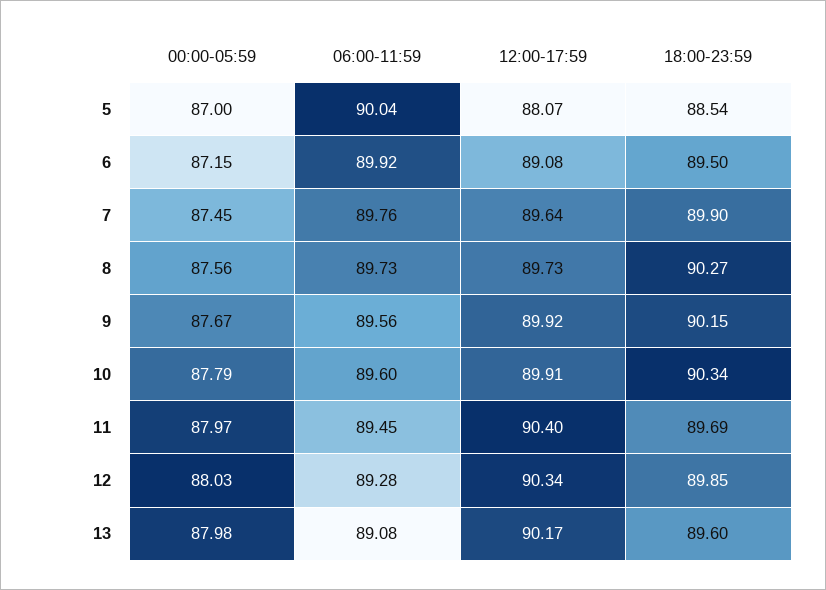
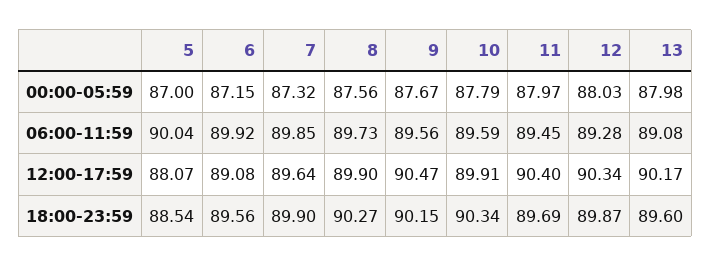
  {
    "00:00-05:59": {
      "5": 87,
      "6": 87.15,
-     "7": 87.45,
+     "7": 87.32,
      "8": 87.56,
      "9": 87.67,
      "10": 87.79,
      "11": 87.97,
      "12": 88.03,
      "13": 87.98
    },
    "06:00-11:59": {
      "5": 90.04,
      "6": 89.92,
-     "7": 89.76,
+     "7": 89.85,
      "8": 89.73,
      "9": 89.56,
-     "10": 89.6,
+     "10": 89.59,
      "11": 89.45,
      "12": 89.28,
      "13": 89.08
    },
    "12:00-17:59": {
      "5": 88.07,
      "6": 89.08,
      "7": 89.64,
-     "8": 89.73,
+     "8": 89.9,
-     "9": 89.92,
+     "9": 90.47,
      "10": 89.91,
      "11": 90.4,
      "12": 90.34,
      "13": 90.17
    },
    "18:00-23:59": {
      "5": 88.54,
-     "6": 89.5,
+     "6": 89.56,
      "7": 89.9,
      "8": 90.27,
      "9": 90.15,
      "10": 90.34,
      "11": 89.69,
-     "12": 89.85,
+     "12": 89.87,
      "13": 89.6
    }
  }

